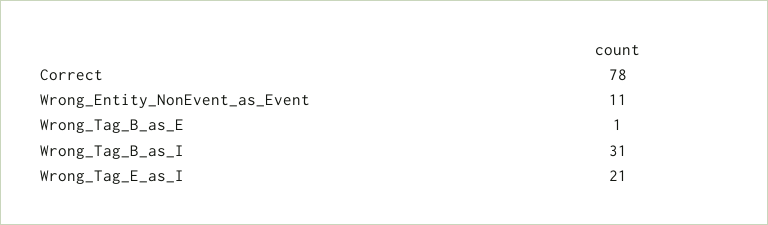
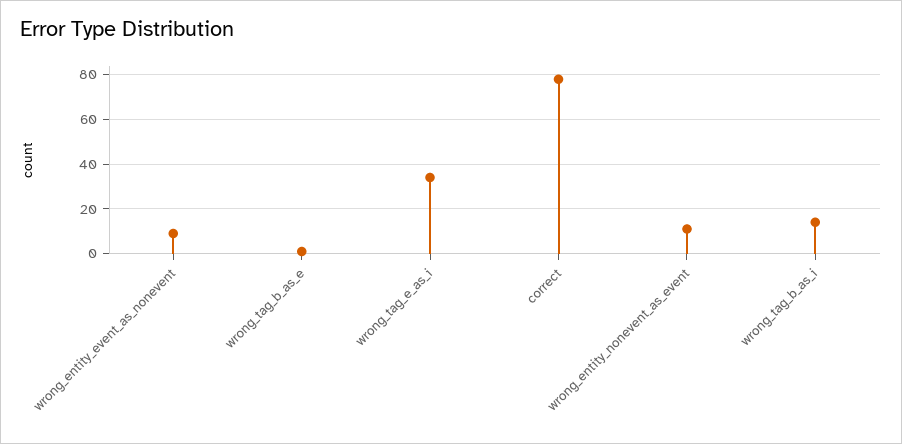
  {
    "Correct": 78,
    "Wrong_Entity_NonEvent_as_Event": 11,
    "Wrong_Tag_B_as_E": 1,
-   "Wrong_Tag_B_as_I": 31,
+   "Wrong_Tag_B_as_I": 15,
-   "Wrong_Tag_E_as_I": 21
+   "Wrong_Tag_E_as_I": 35,
+   "wrong_entity_event_as_nonevent": 10
  }

